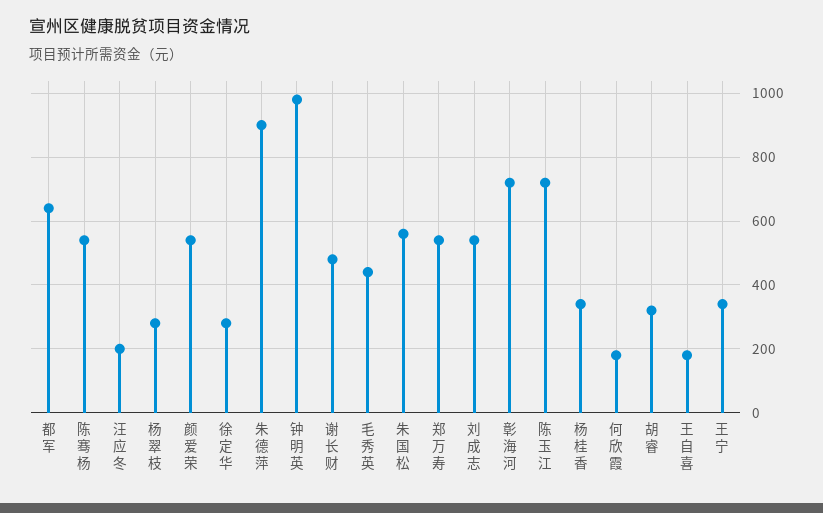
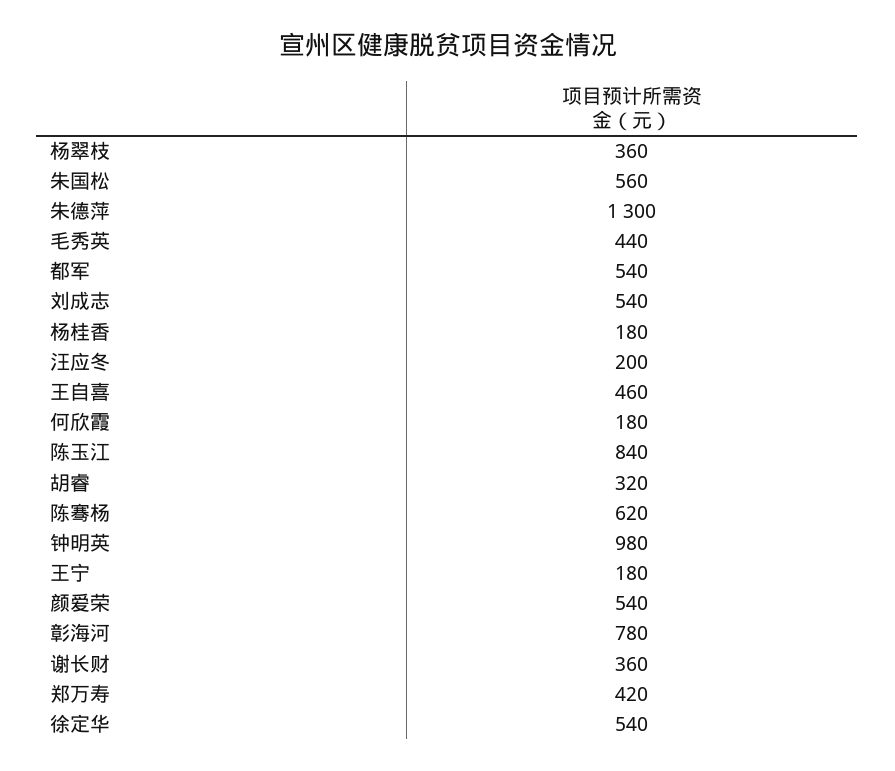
  {
-   "都军": 640,
+   "都军": 540,
-   "陈骞杨": 540,
+   "陈骞杨": 620,
    "汪应冬": 200,
-   "杨翠枝": 280,
+   "杨翠枝": 360,
    "颜爱荣": 540,
-   "徐定华": 280,
+   "徐定华": 540,
-   "朱德萍": 900,
+   "朱德萍": 1300,
    "钟明英": 980,
-   "谢长财": 480,
+   "谢长财": 360,
    "毛秀英": 440,
    "朱国松": 560,
-   "郑万寿": 540,
+   "郑万寿": 420,
    "刘成志": 540,
-   "彰海河": 720,
+   "彰海河": 780,
-   "陈玉江": 720,
+   "陈玉江": 840,
-   "杨桂香": 340,
+   "杨桂香": 180,
    "何欣霞": 180,
    "胡睿": 320,
-   "王自喜": 180,
+   "王自喜": 460,
-   "王宁": 340
+   "王宁": 180
  }

